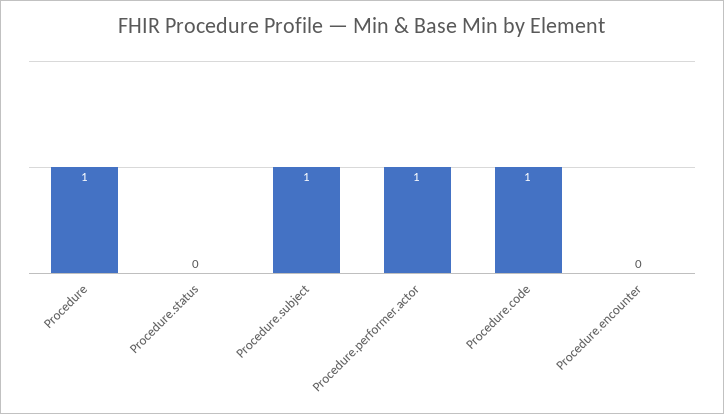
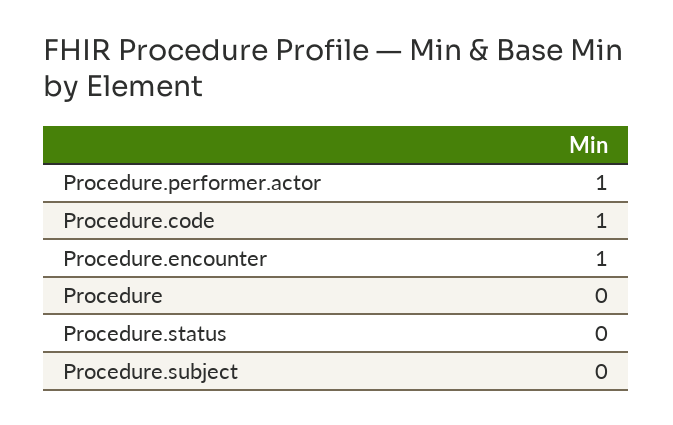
  {
-   "Procedure": 1,
+   "Procedure": 0,
    "Procedure.status": 0,
-   "Procedure.subject": 1,
+   "Procedure.subject": 0,
    "Procedure.performer.actor": 1,
    "Procedure.code": 1,
-   "Procedure.encounter": 0
+   "Procedure.encounter": 1
  }

